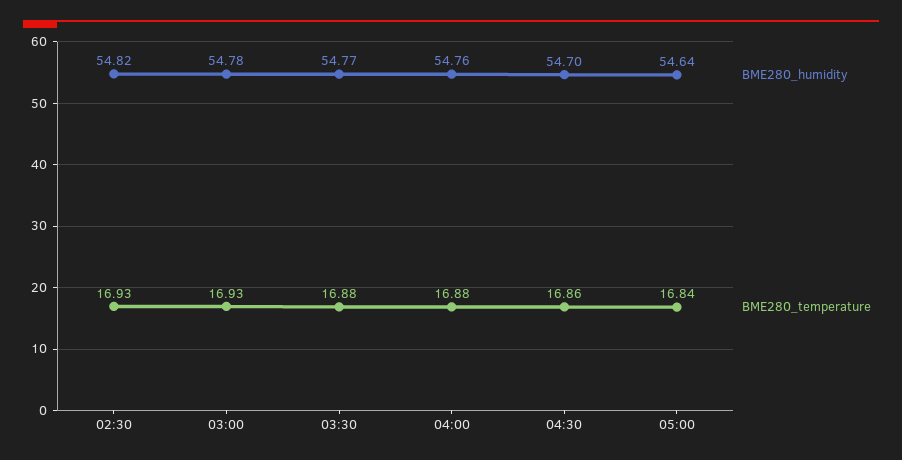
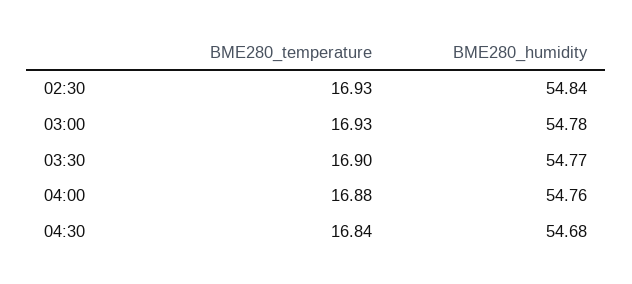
  {
    "BME280_humidity": {
-     "02:30": 54.82,
+     "02:30": 54.84,
      "03:00": 54.78,
      "03:30": 54.77,
      "04:00": 54.76,
-     "04:30": 54.7,
+     "04:30": 54.68
-     "05:00": 54.64
    },
    "BME280_temperature": {
      "02:30": 16.93,
      "03:00": 16.93,
-     "03:30": 16.88,
+     "03:30": 16.9,
      "04:00": 16.88,
-     "04:30": 16.86,
+     "04:30": 16.84
-     "05:00": 16.84
    }
  }

